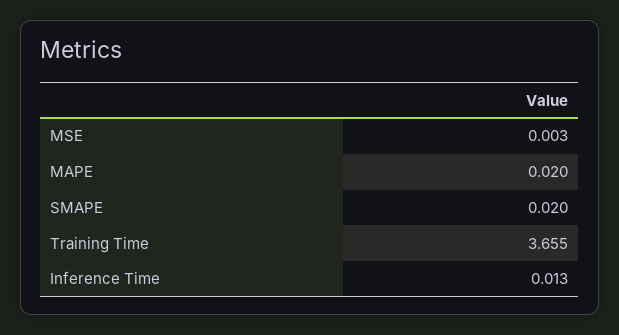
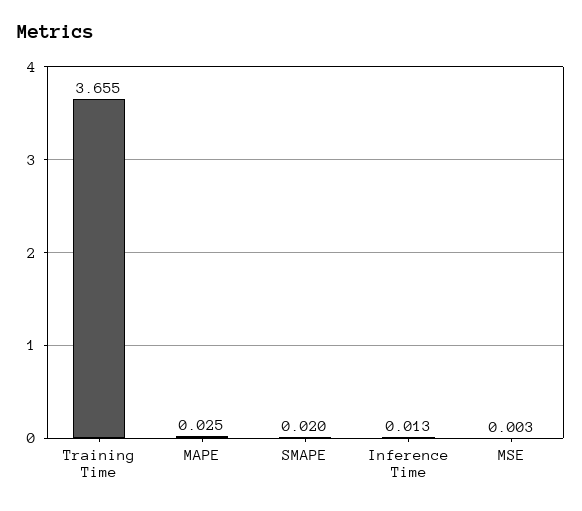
  {
    "MSE": 0.003,
-   "MAPE": 0.02,
+   "MAPE": 0.025,
    "SMAPE": 0.02,
    "Training Time": 3.655,
    "Inference Time": 0.013
  }

